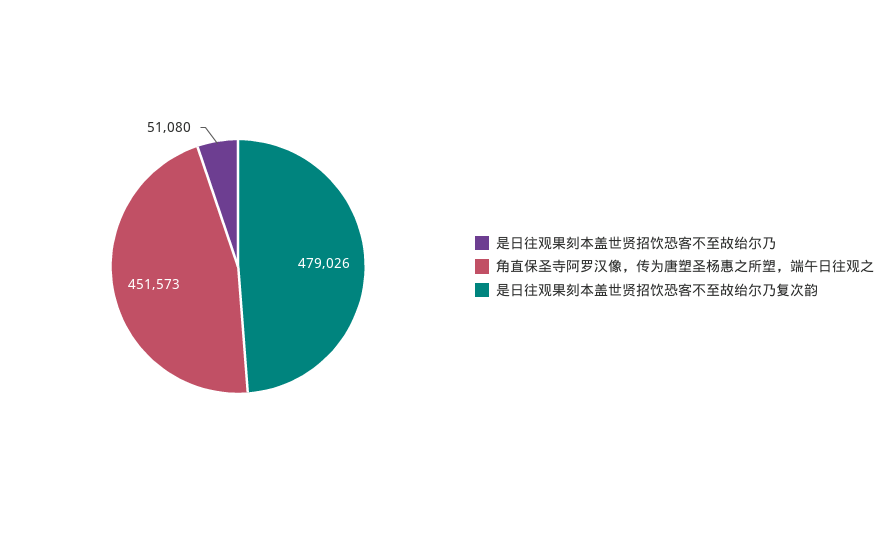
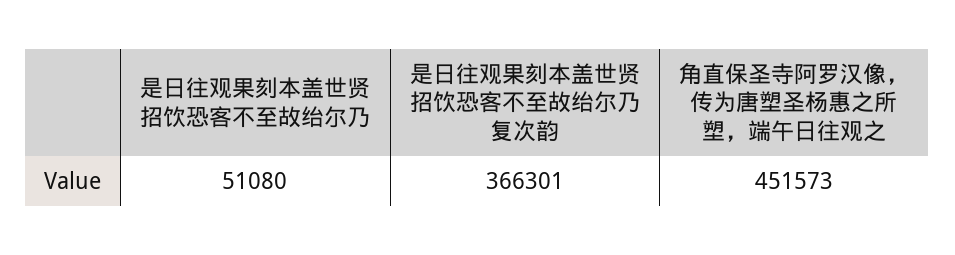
  {
    "是日往观果刻本盖世贤招饮恐客不至故绐尔乃": 51080,
    "角直保圣寺阿罗汉像，传为唐塑圣杨惠之所塑，端午日往观之": 451573,
-   "是日往观果刻本盖世贤招饮恐客不至故绐尔乃复次韵": 479026
+   "是日往观果刻本盖世贤招饮恐客不至故绐尔乃复次韵": 366301
  }

